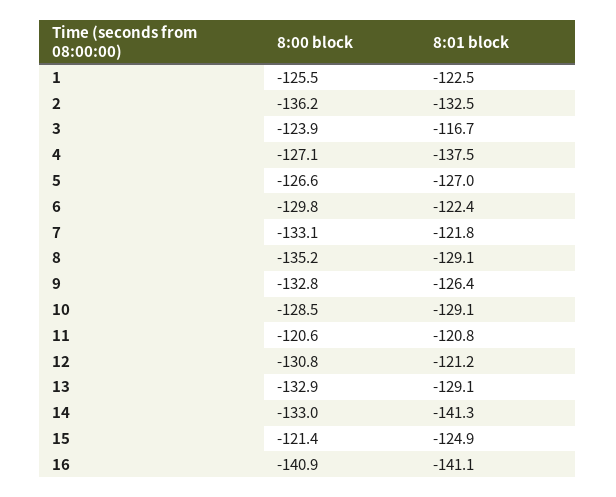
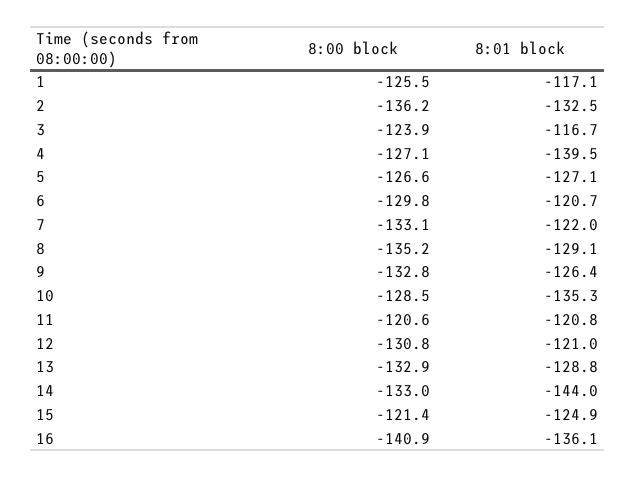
  {
    "8:00 block": {
      "1": -125.5,
      "2": -136.2,
      "3": -123.9,
      "4": -127.1,
      "5": -126.6,
      "6": -129.8,
      "7": -133.1,
      "8": -135.2,
      "9": -132.8,
      "10": -128.5,
      "11": -120.6,
      "12": -130.8,
      "13": -132.9,
      "14": -133,
      "15": -121.4,
      "16": -140.9
    },
    "8:01 block": {
-     "1": -122.5,
+     "1": -117.1,
      "2": -132.5,
      "3": -116.7,
-     "4": -137.5,
+     "4": -139.5,
-     "5": -127,
+     "5": -127.1,
-     "6": -122.4,
+     "6": -120.7,
-     "7": -121.8,
+     "7": -122,
      "8": -129.1,
      "9": -126.4,
-     "10": -129.1,
+     "10": -135.3,
      "11": -120.8,
-     "12": -121.2,
+     "12": -121,
-     "13": -129.1,
+     "13": -128.8,
-     "14": -141.3,
+     "14": -144,
      "15": -124.9,
-     "16": -141.1
+     "16": -136.1
    }
  }

